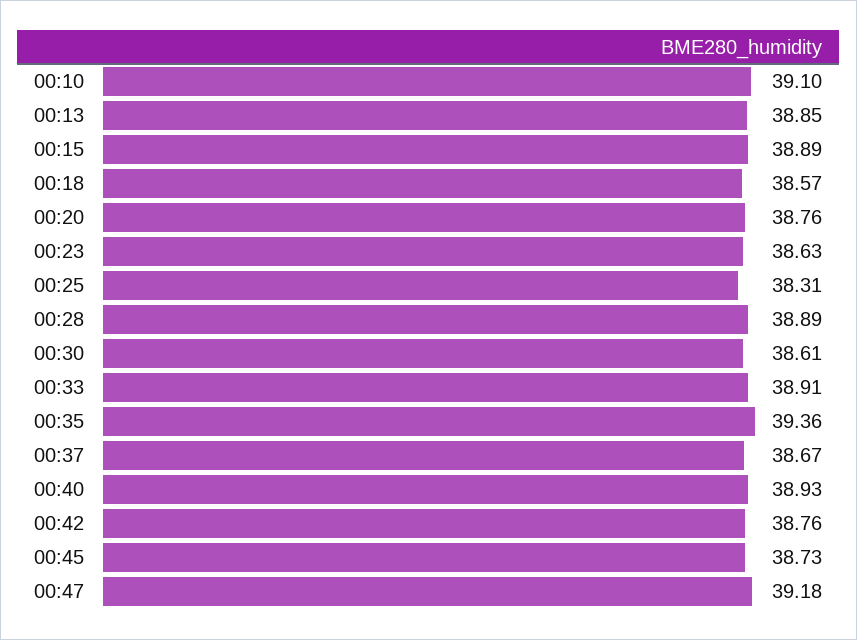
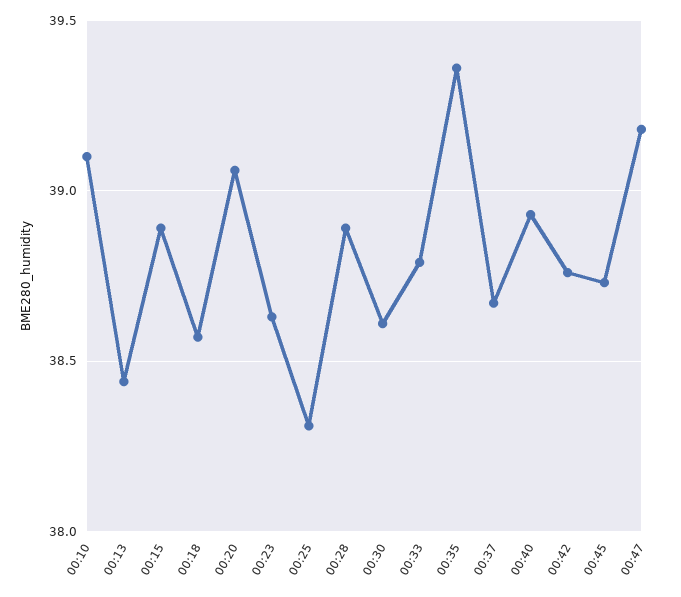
  {
    "00:10": 39.1,
-   "00:13": 38.85,
+   "00:13": 38.45,
    "00:15": 38.89,
    "00:18": 38.57,
-   "00:20": 38.76,
+   "00:20": 39.05,
    "00:23": 38.63,
    "00:25": 38.31,
    "00:28": 38.89,
    "00:30": 38.61,
-   "00:33": 38.91,
+   "00:33": 38.8,
    "00:35": 39.36,
    "00:37": 38.67,
    "00:40": 38.93,
    "00:42": 38.76,
    "00:45": 38.73,
    "00:47": 39.18
  }

